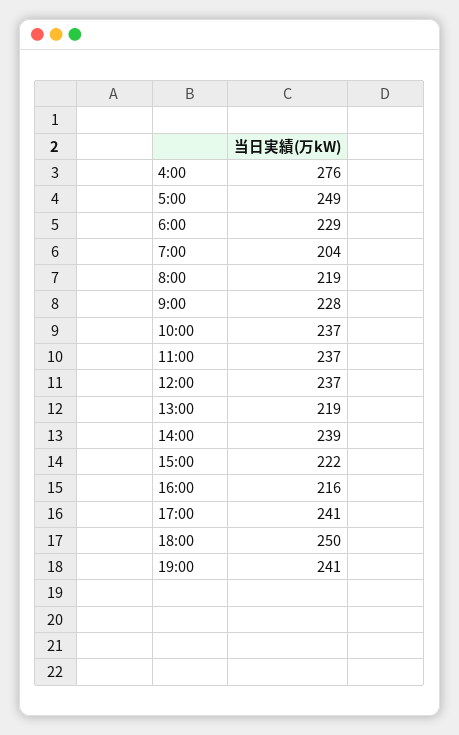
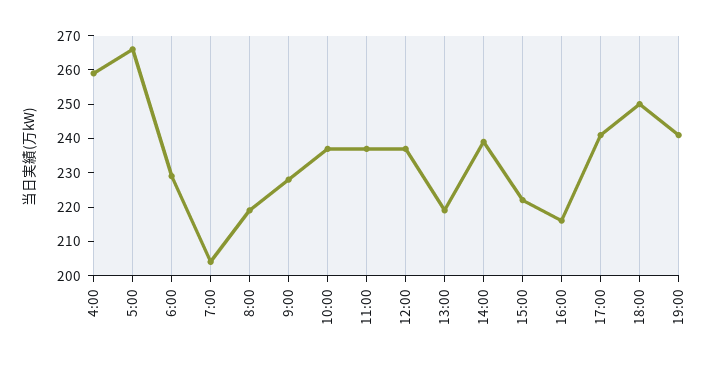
  {
-   "4:00": 276,
+   "4:00": 260,
-   "5:00": 249,
+   "5:00": 265,
    "6:00": 229,
    "7:00": 204,
    "8:00": 219,
    "9:00": 228,
    "10:00": 237,
    "11:00": 237,
    "12:00": 237,
    "13:00": 219,
    "14:00": 239,
    "15:00": 222,
    "16:00": 216,
    "17:00": 241,
    "18:00": 250,
    "19:00": 241
  }

